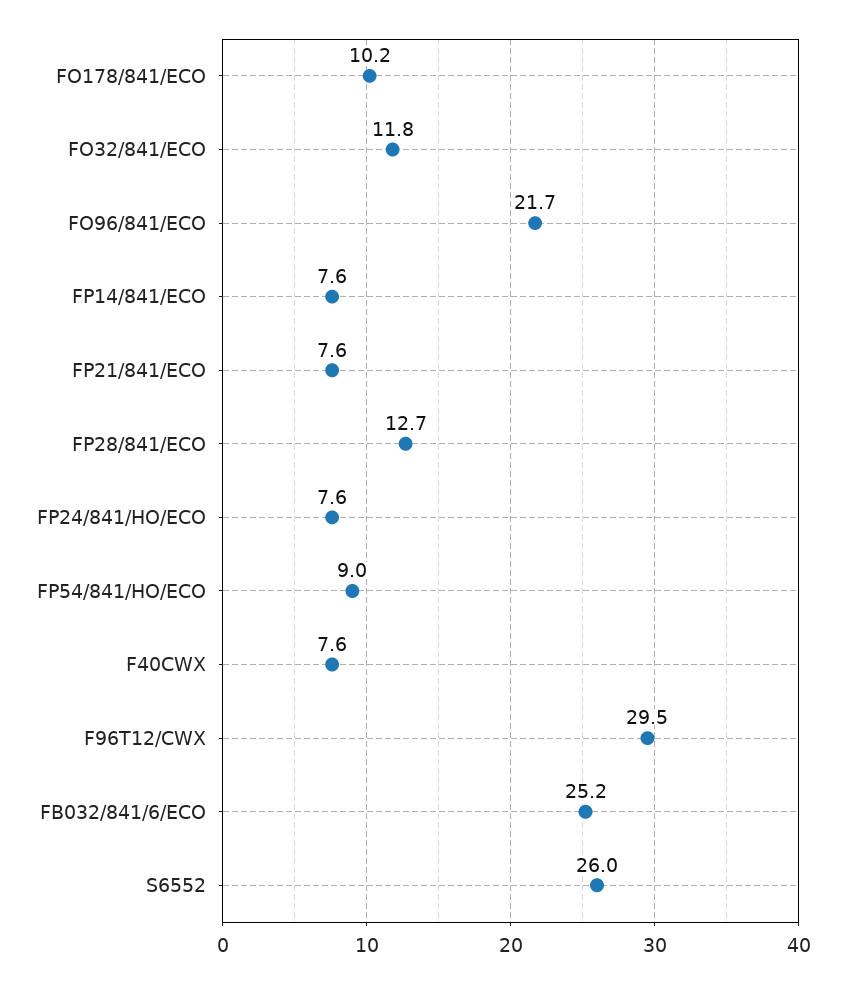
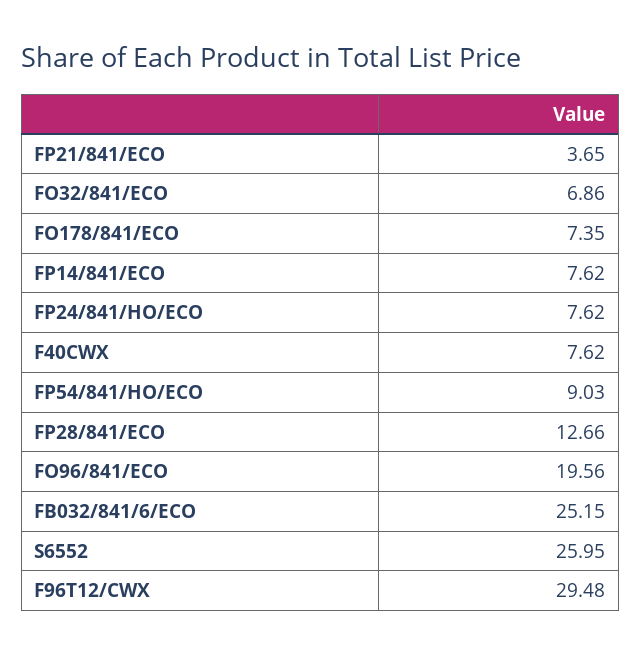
  {
-   "FO178/841/ECO": 10.2,
+   "FO178/841/ECO": 7.35,
-   "FO32/841/ECO": 11.8,
+   "FO32/841/ECO": 6.86,
-   "FO96/841/ECO": 21.7,
+   "FO96/841/ECO": 19.56,
    "FP14/841/ECO": 7.62,
-   "FP21/841/ECO": 7.6,
+   "FP21/841/ECO": 3.65,
    "FP28/841/ECO": 12.66,
    "FP24/841/HO/ECO": 7.62,
    "FP54/841/HO/ECO": 9.03,
    "F40CWX": 7.62,
    "F96T12/CWX": 29.48,
    "FB032/841/6/ECO": 25.15,
    "S6552": 25.95
  }

